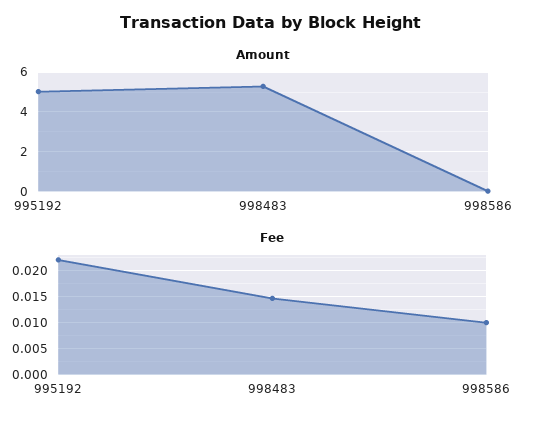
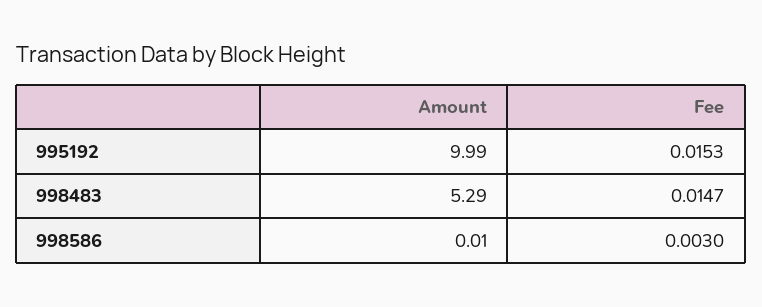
  {
    "Amount": {
-     "995192": 5,
+     "995192": 9.99,
      "998483": 5.29,
      "998586": 0.01
    },
    "Fee": {
-     "995192": 0.0225,
+     "995192": 0.0153,
      "998483": 0.0147,
-     "998586": 0.01
+     "998586": 0.003
    }
  }

